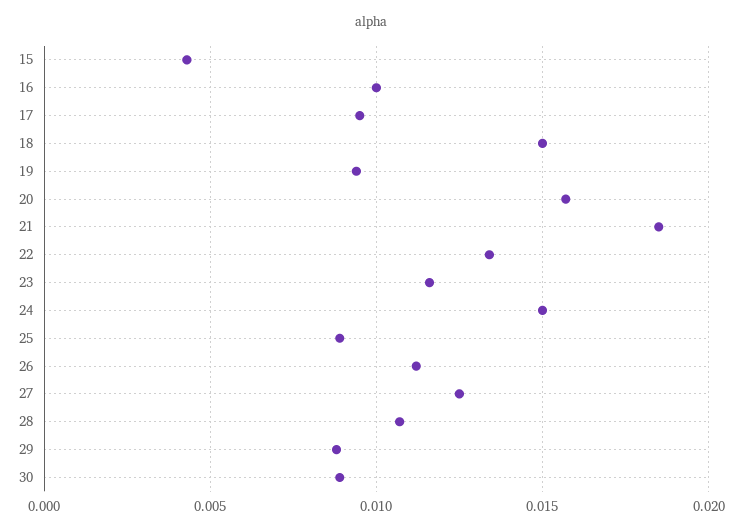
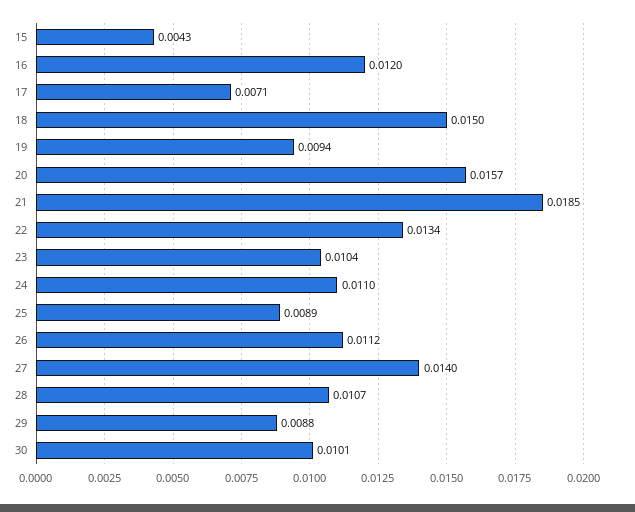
  {
    "15": 0.0043,
-   "16": 0.01,
+   "16": 0.012,
-   "17": 0.0095,
+   "17": 0.0071,
    "18": 0.015,
    "19": 0.0094,
    "20": 0.0157,
    "21": 0.0185,
    "22": 0.0134,
-   "23": 0.0115,
+   "23": 0.0104,
-   "24": 0.015,
+   "24": 0.011,
    "25": 0.0089,
    "26": 0.0112,
-   "27": 0.0125,
+   "27": 0.014,
    "28": 0.0107,
    "29": 0.0088,
-   "30": 0.009
+   "30": 0.0101
  }

